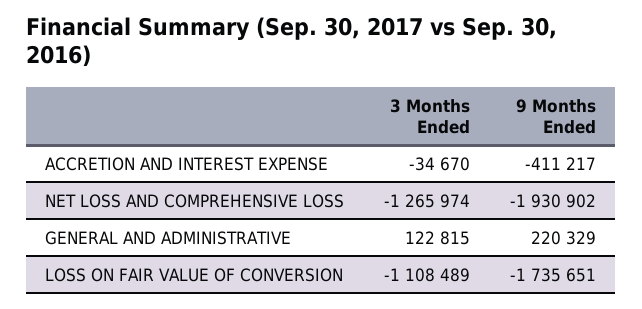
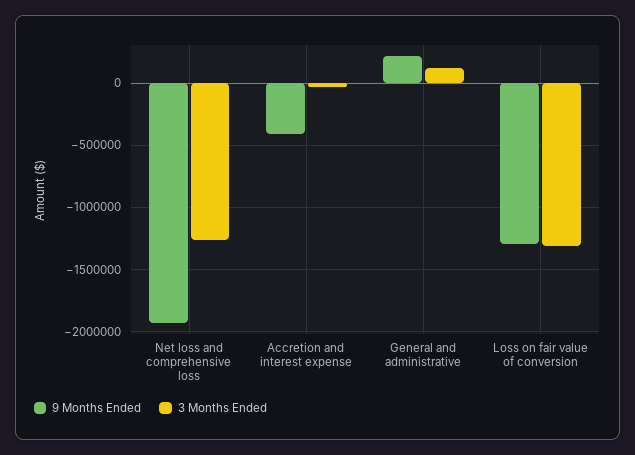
  {
    "3 Months Ended": {
      "ACCRETION AND INTEREST EXPENSE": -34670,
      "NET LOSS AND COMPREHENSIVE LOSS": -1265974,
      "GENERAL AND ADMINISTRATIVE": 122815,
-     "LOSS ON FAIR VALUE OF CONVERSION": -1108489
+     "LOSS ON FAIR VALUE OF CONVERSION": -1300000
    },
    "9 Months Ended": {
      "ACCRETION AND INTEREST EXPENSE": -411217,
      "NET LOSS AND COMPREHENSIVE LOSS": -1930902,
      "GENERAL AND ADMINISTRATIVE": 220329,
-     "LOSS ON FAIR VALUE OF CONVERSION": -1735651
+     "LOSS ON FAIR VALUE OF CONVERSION": -1300000
    }
  }

